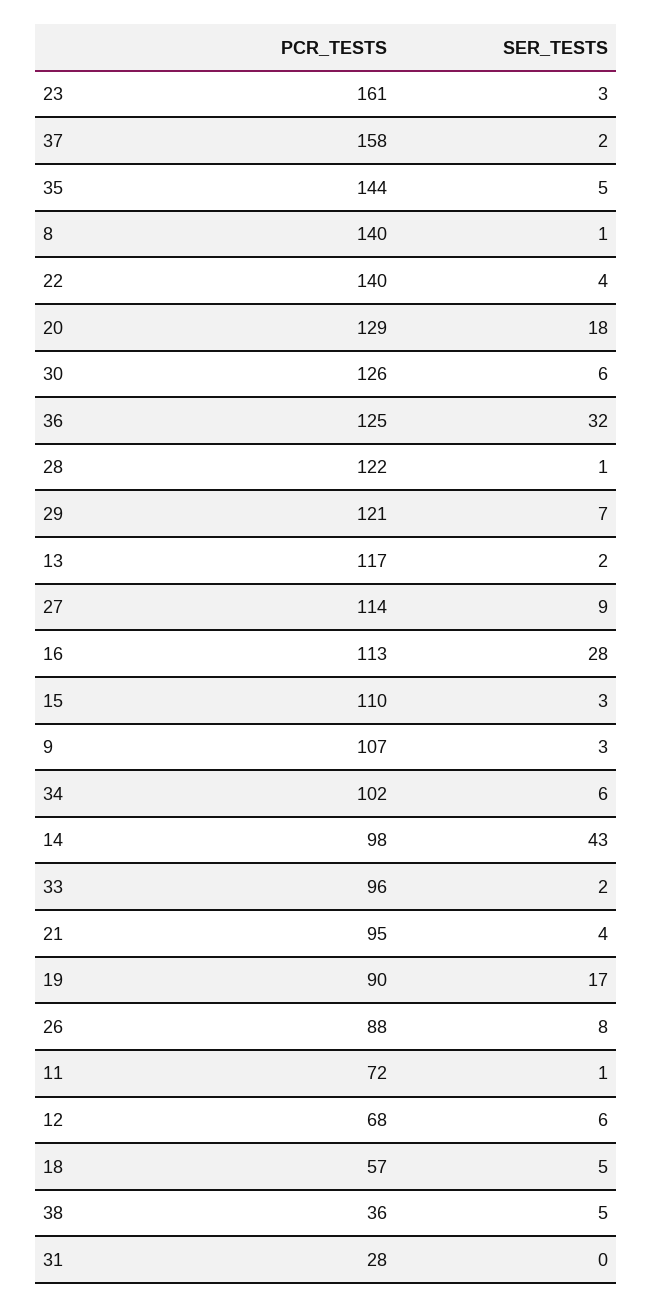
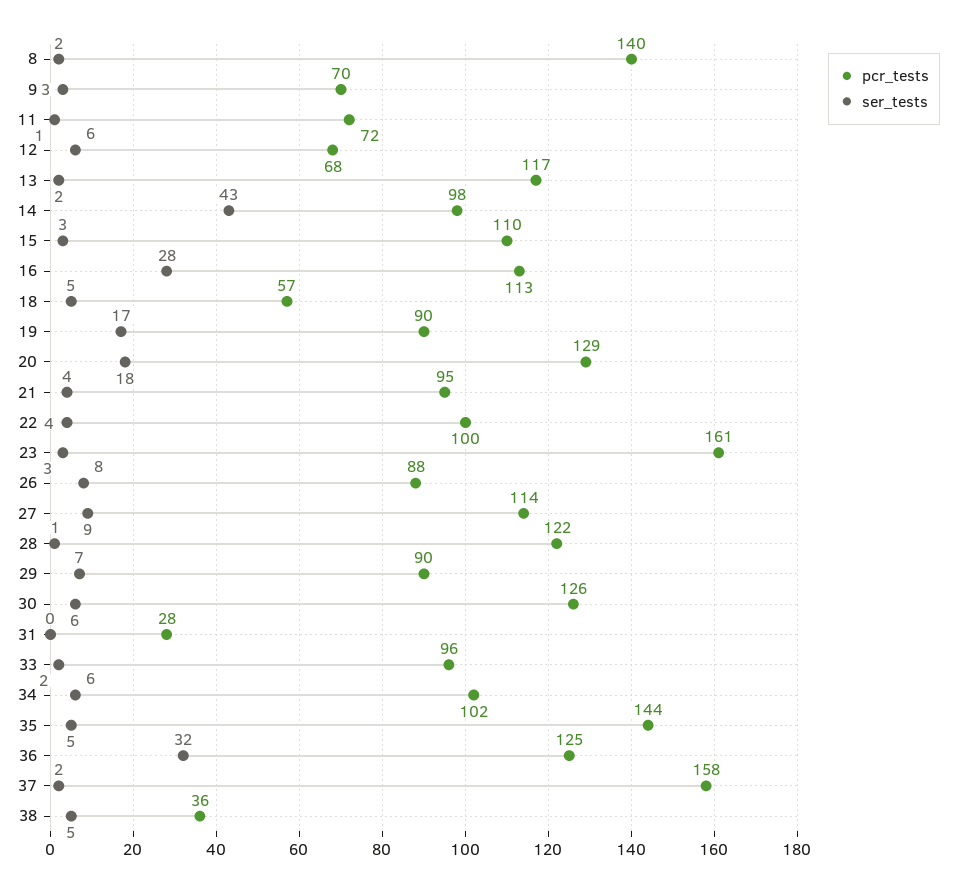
  {
    "PCR_TESTS": {
      "23": 161,
      "37": 158,
      "35": 144,
      "8": 140,
-     "22": 140,
+     "22": 100,
      "20": 129,
      "30": 126,
      "36": 125,
      "28": 122,
-     "29": 121,
+     "29": 90,
      "13": 117,
      "27": 114,
      "16": 113,
      "15": 110,
-     "9": 107,
+     "9": 70,
      "34": 102,
      "14": 98,
      "33": 96,
      "21": 95,
      "19": 90,
      "26": 88,
      "11": 72,
      "12": 68,
      "18": 57,
      "38": 36,
      "31": 28
    },
    "SER_TESTS": {
      "23": 3,
      "37": 2,
      "35": 5,
-     "8": 1,
+     "8": 2,
      "22": 4,
      "20": 18,
      "30": 6,
      "36": 32,
      "28": 1,
      "29": 7,
      "13": 2,
      "27": 9,
      "16": 28,
      "15": 3,
      "9": 3,
      "34": 6,
      "14": 43,
      "33": 2,
      "21": 4,
      "19": 17,
      "26": 8,
      "11": 1,
      "12": 6,
      "18": 5,
      "38": 5,
      "31": 0
    }
  }

